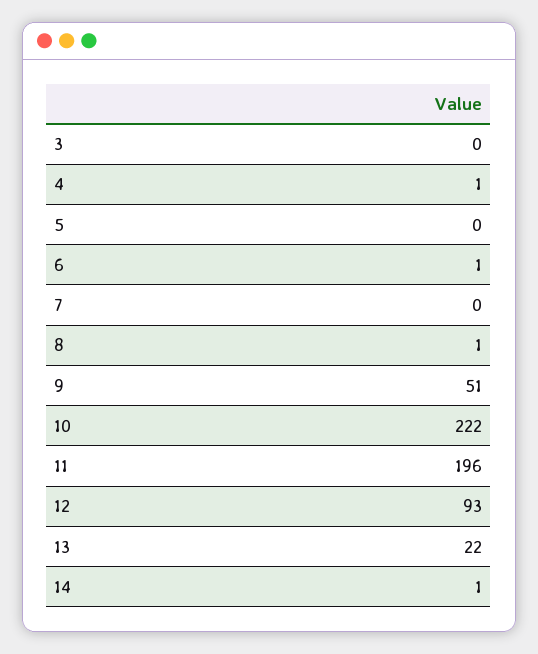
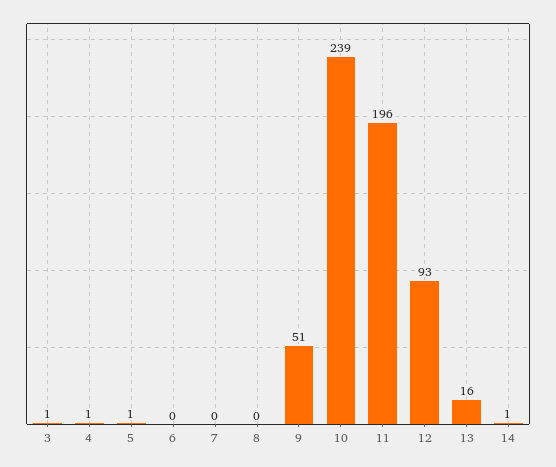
  {
-   "3": 0,
+   "3": 1,
    "4": 1,
-   "5": 0,
+   "5": 1,
-   "6": 1,
+   "6": 0,
    "7": 0,
-   "8": 1,
+   "8": 0,
    "9": 51,
-   "10": 222,
+   "10": 239,
    "11": 196,
    "12": 93,
-   "13": 22,
+   "13": 16,
    "14": 1
  }

